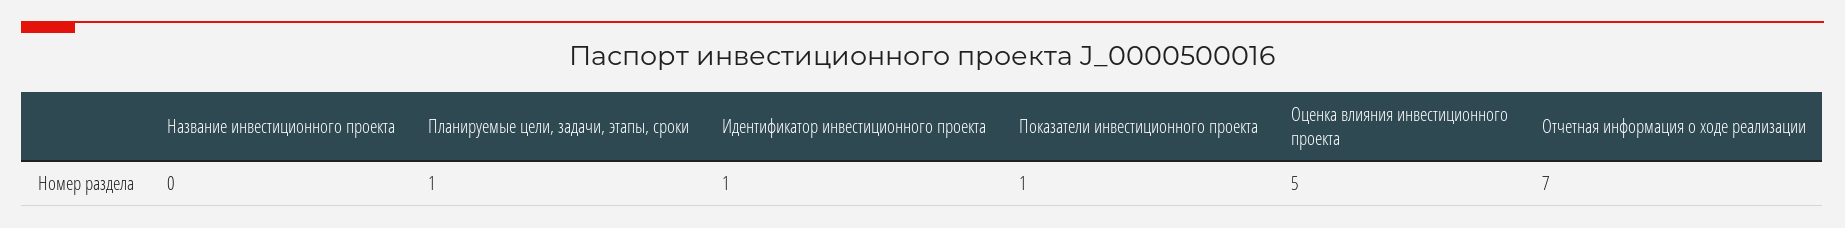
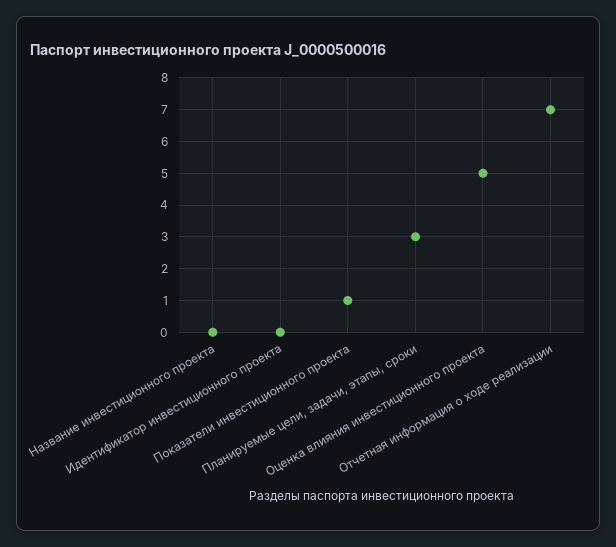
  {
    "Название инвестиционного проекта": 0,
-   "Планируемые цели, задачи, этапы, сроки": 1,
+   "Планируемые цели, задачи, этапы, сроки": 3,
-   "Идентификатор инвестиционного проекта": 1,
+   "Идентификатор инвестиционного проекта": 0,
    "Показатели инвестиционного проекта": 1,
    "Оценка влияния инвестиционного проекта": 5,
    "Отчетная информация о ходе реализации": 7
  }

